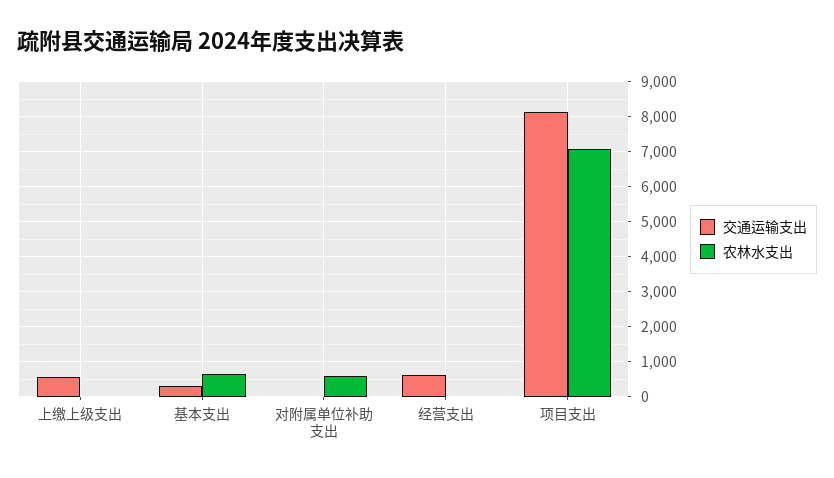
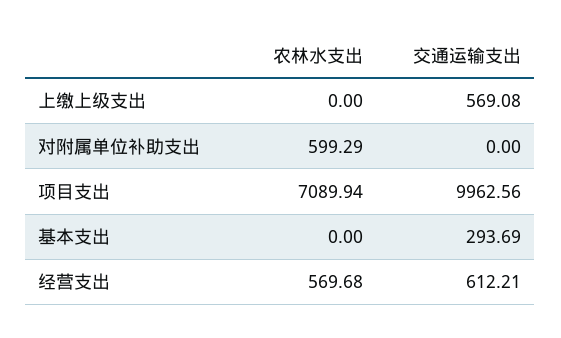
  {
    "交通运输支出": {
      "上缴上级支出": 569.08,
      "基本支出": 293.69,
      "对附属单位补助支出": 0,
      "经营支出": 612.21,
-     "项目支出": 8200
+     "项目支出": 9962.56
    },
    "农林水支出": {
      "上缴上级支出": 0,
-     "基本支出": 600,
+     "基本支出": 0,
      "对附属单位补助支出": 599.29,
-     "经营支出": 0,
+     "经营支出": 569.68,
      "项目支出": 7089.94
    }
  }

